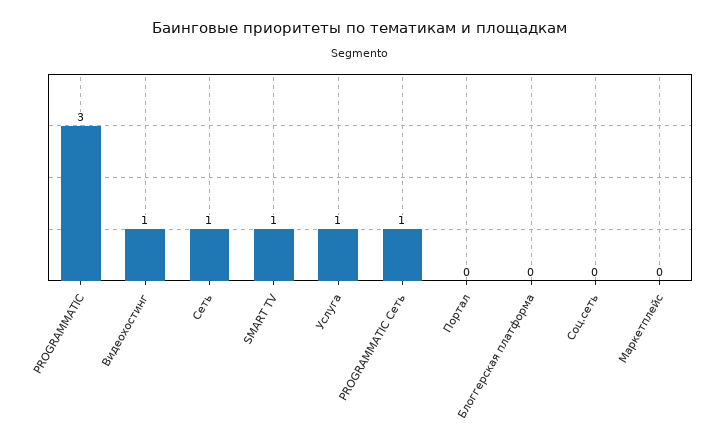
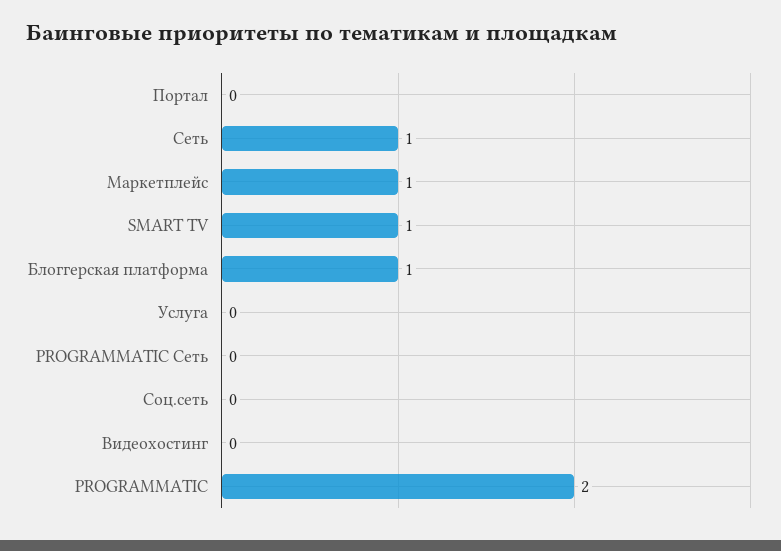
  {
-   "PROGRAMMATIC": 3,
+   "PROGRAMMATIC": 2,
-   "Видеохостинг": 1,
+   "Видеохостинг": 0,
    "Сеть": 1,
    "SMART TV": 1,
-   "Услуга": 1,
+   "Услуга": 0,
-   "PROGRAMMATIC Сеть": 1,
+   "PROGRAMMATIC Сеть": 0,
    "Портал": 0,
-   "Блоггерская платформа": 0,
+   "Блоггерская платформа": 1,
    "Соц.сеть": 0,
-   "Маркетплейс": 0
+   "Маркетплейс": 1
  }

